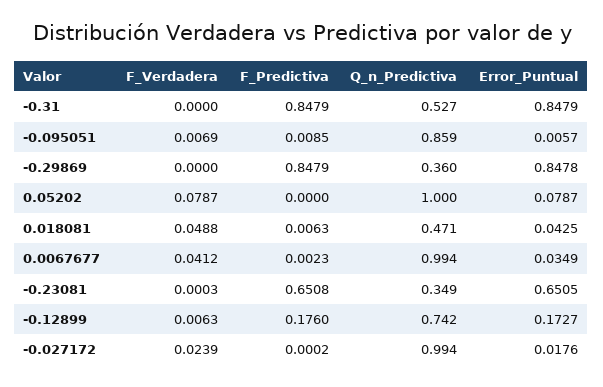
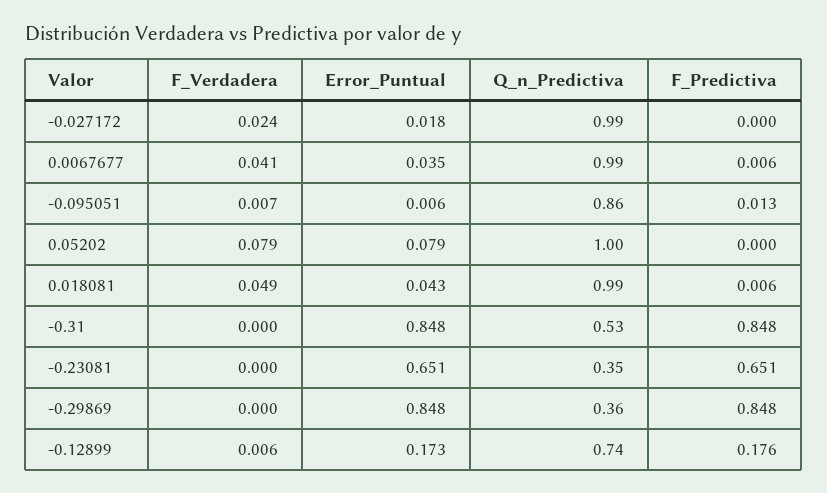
  {
    "F_Verdadera": {
      "-0.31": 0,
      "-0.095051": 0.0069,
      "-0.29869": 0,
      "0.05202": 0.0787,
      "0.018081": 0.0488,
      "0.0067677": 0.0412,
      "-0.23081": 0.0003,
      "-0.12899": 0.0063,
      "-0.027172": 0.0239
    },
    "F_Predictiva": {
      "-0.31": 0.8479,
-     "-0.095051": 0.0085,
+     "-0.095051": 0.013,
      "-0.29869": 0.8479,
      "0.05202": 0,
      "0.018081": 0.0063,
-     "0.0067677": 0.0023,
+     "0.0067677": 0.006,
      "-0.23081": 0.6508,
      "-0.12899": 0.176,
      "-0.027172": 0.0002
    },
    "Q_n_Predictiva": {
      "-0.31": 0.527,
      "-0.095051": 0.859,
      "-0.29869": 0.36,
      "0.05202": 1,
-     "0.018081": 0.471,
+     "0.018081": 0.99,
      "0.0067677": 0.994,
      "-0.23081": 0.349,
      "-0.12899": 0.742,
      "-0.027172": 0.994
    },
    "Error_Puntual": {
      "-0.31": 0.8479,
      "-0.095051": 0.0057,
      "-0.29869": 0.8478,
      "0.05202": 0.0787,
      "0.018081": 0.0425,
      "0.0067677": 0.0349,
      "-0.23081": 0.6505,
      "-0.12899": 0.1727,
      "-0.027172": 0.0176
    }
  }

